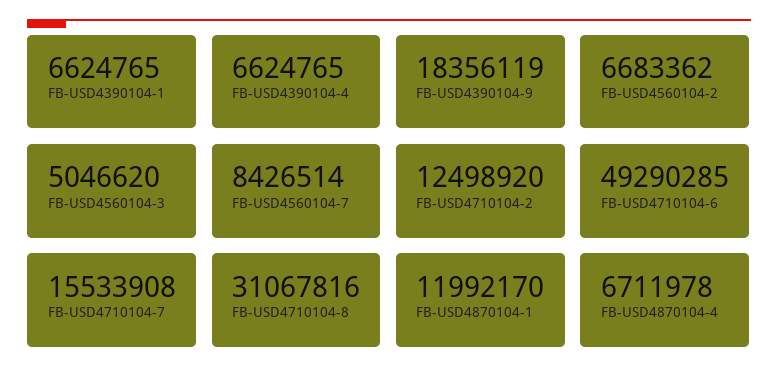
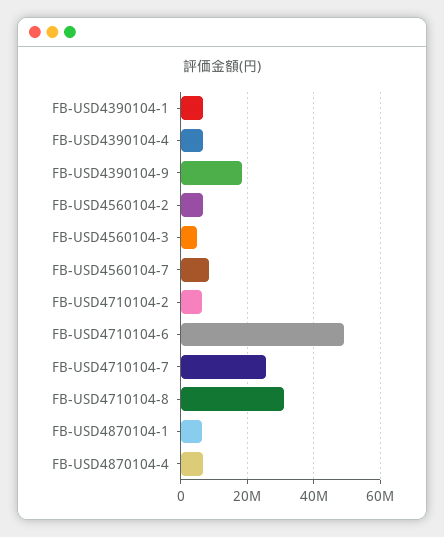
  {
    "FB-USD4390104-1": 6624765,
    "FB-USD4390104-4": 6624765,
    "FB-USD4390104-9": 18356119,
    "FB-USD4560104-2": 6683362,
    "FB-USD4560104-3": 5046620,
    "FB-USD4560104-7": 8426514,
-   "FB-USD4710104-2": 12498920,
+   "FB-USD4710104-2": 6000000,
    "FB-USD4710104-6": 49290285,
-   "FB-USD4710104-7": 15533908,
+   "FB-USD4710104-7": 26000000,
    "FB-USD4710104-8": 31067816,
-   "FB-USD4870104-1": 11992170,
+   "FB-USD4870104-1": 6000000,
    "FB-USD4870104-4": 6711978
  }

